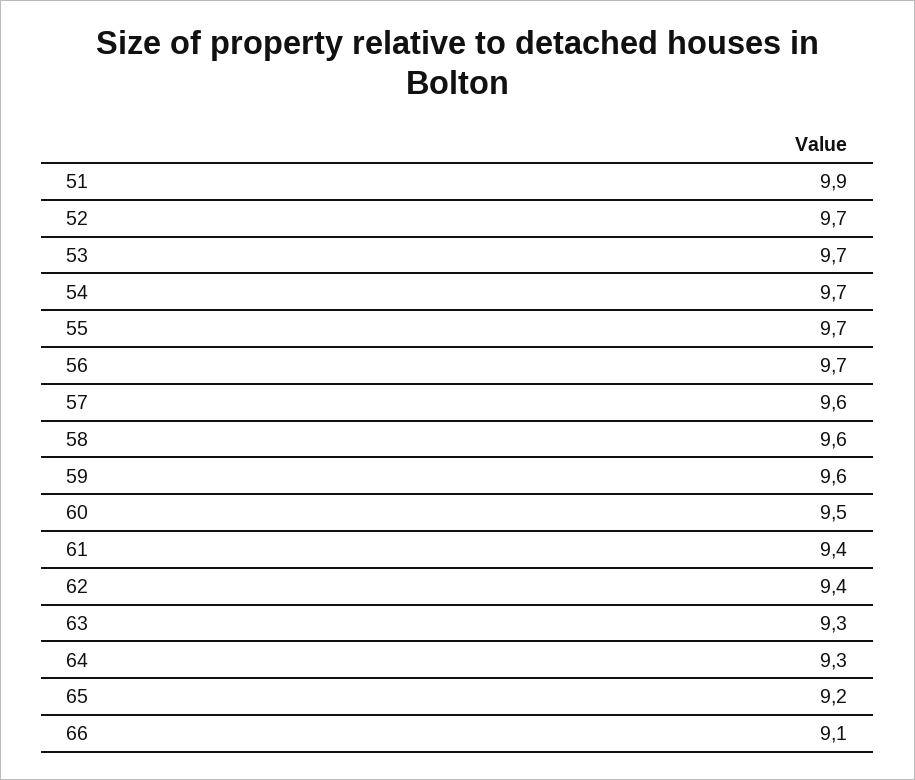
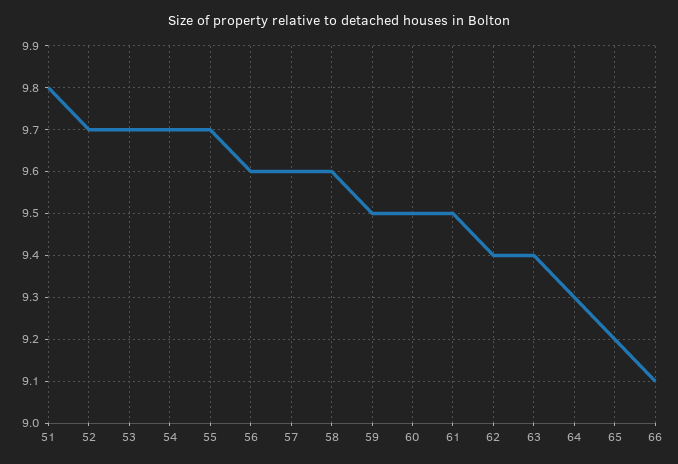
  {
-   "51": 9.9,
+   "51": 9.8,
    "52": 9.7,
    "53": 9.7,
    "54": 9.7,
    "55": 9.7,
-   "56": 9.7,
+   "56": 9.6,
    "57": 9.6,
    "58": 9.6,
-   "59": 9.6,
+   "59": 9.5,
    "60": 9.5,
-   "61": 9.4,
+   "61": 9.5,
    "62": 9.4,
-   "63": 9.3,
+   "63": 9.4,
    "64": 9.3,
    "65": 9.2,
    "66": 9.1
  }

